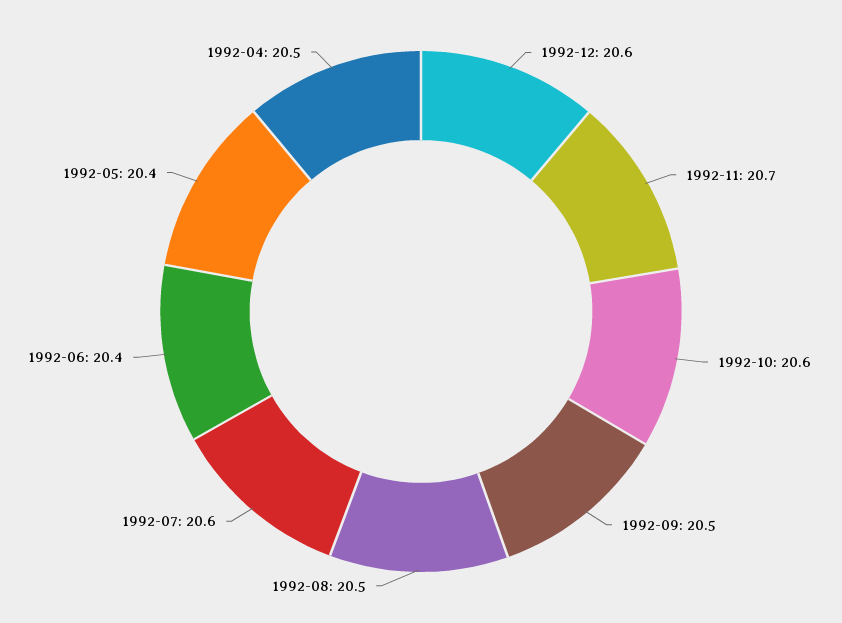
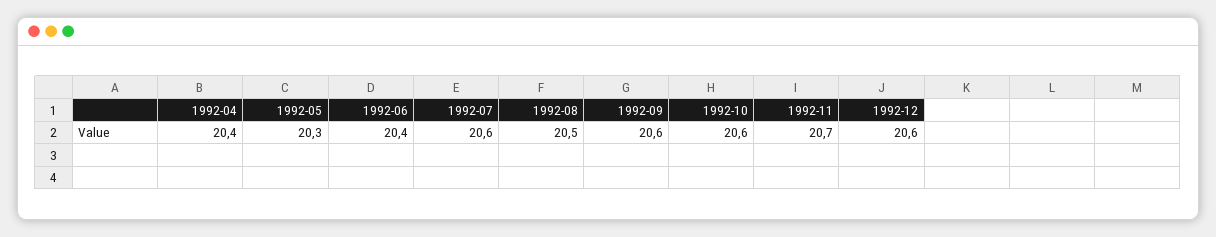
  {
    "1992-12": 20.6,
    "1992-11": 20.7,
    "1992-10": 20.6,
-   "1992-09": 20.5,
+   "1992-09": 20.6,
    "1992-08": 20.5,
    "1992-07": 20.6,
    "1992-06": 20.4,
-   "1992-05": 20.4,
+   "1992-05": 20.3,
-   "1992-04": 20.5
+   "1992-04": 20.4
  }

